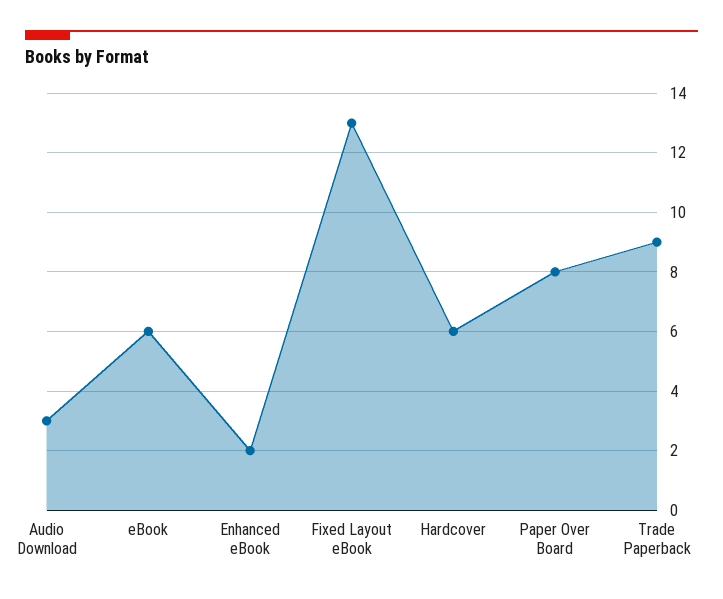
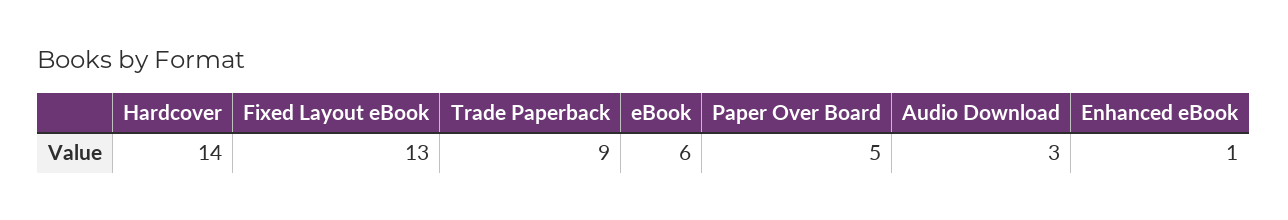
  {
    "Audio Download": 3,
    "eBook": 6,
-   "Enhanced eBook": 2,
+   "Enhanced eBook": 1,
    "Fixed Layout eBook": 13,
-   "Hardcover": 6,
+   "Hardcover": 14,
-   "Paper Over Board": 8,
+   "Paper Over Board": 5,
    "Trade Paperback": 9
  }

